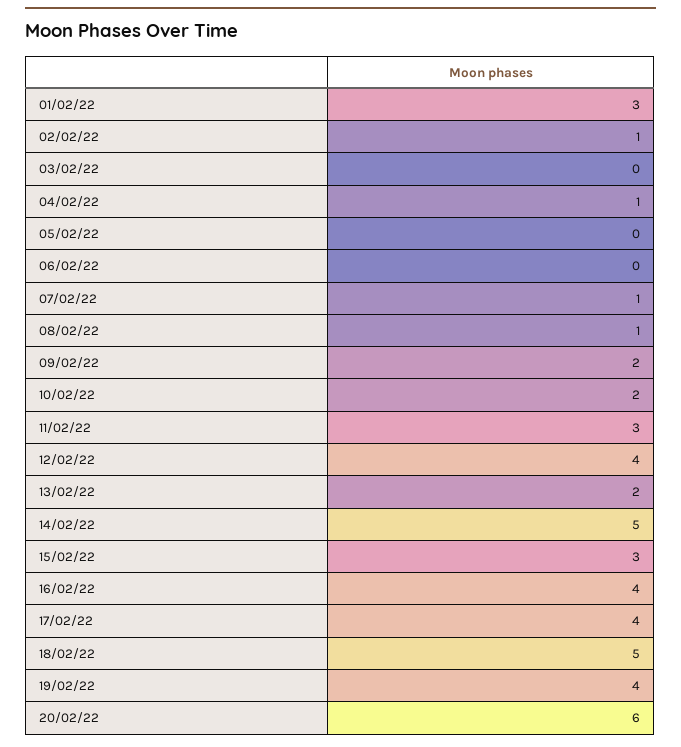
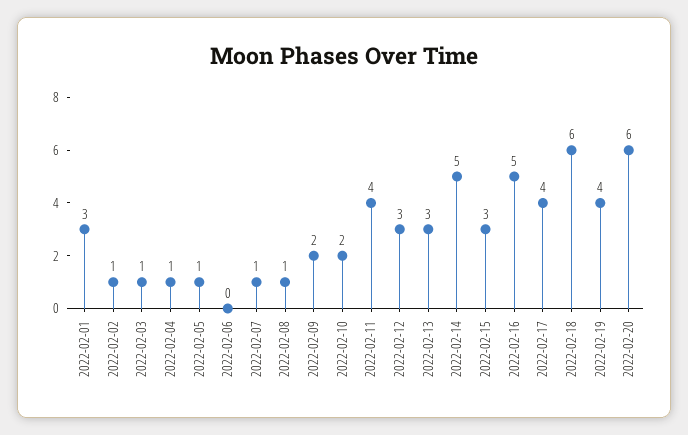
  {
    "01/02/22": 3,
    "02/02/22": 1,
-   "03/02/22": 0,
+   "03/02/22": 1,
    "04/02/22": 1,
-   "05/02/22": 0,
+   "05/02/22": 1,
    "06/02/22": 0,
    "07/02/22": 1,
    "08/02/22": 1,
    "09/02/22": 2,
    "10/02/22": 2,
-   "11/02/22": 3,
+   "11/02/22": 4,
-   "12/02/22": 4,
+   "12/02/22": 3,
-   "13/02/22": 2,
+   "13/02/22": 3,
    "14/02/22": 5,
    "15/02/22": 3,
-   "16/02/22": 4,
+   "16/02/22": 5,
    "17/02/22": 4,
-   "18/02/22": 5,
+   "18/02/22": 6,
    "19/02/22": 4,
    "20/02/22": 6
  }

